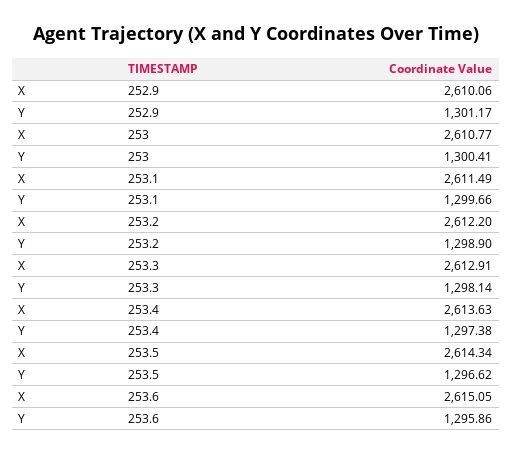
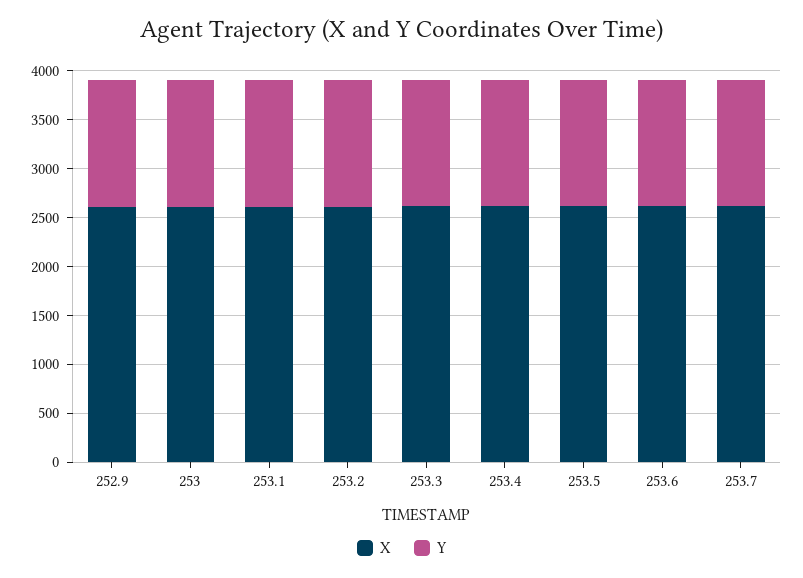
  {
    "X": {
      "252.9": 2610.06,
      "253": 2610.77,
      "253.1": 2611.49,
      "253.2": 2612.2,
      "253.3": 2612.91,
      "253.4": 2613.63,
      "253.5": 2614.34,
-     "253.6": 2615.05
+     "253.6": 2615.05,
+     "253.7": 2600
    },
    "Y": {
      "252.9": 1301.17,
      "253": 1300.41,
      "253.1": 1299.66,
      "253.2": 1298.9,
      "253.3": 1298.14,
      "253.4": 1297.38,
      "253.5": 1296.62,
-     "253.6": 1295.86
+     "253.6": 1295.86,
+     "253.7": 1300
    }
  }

